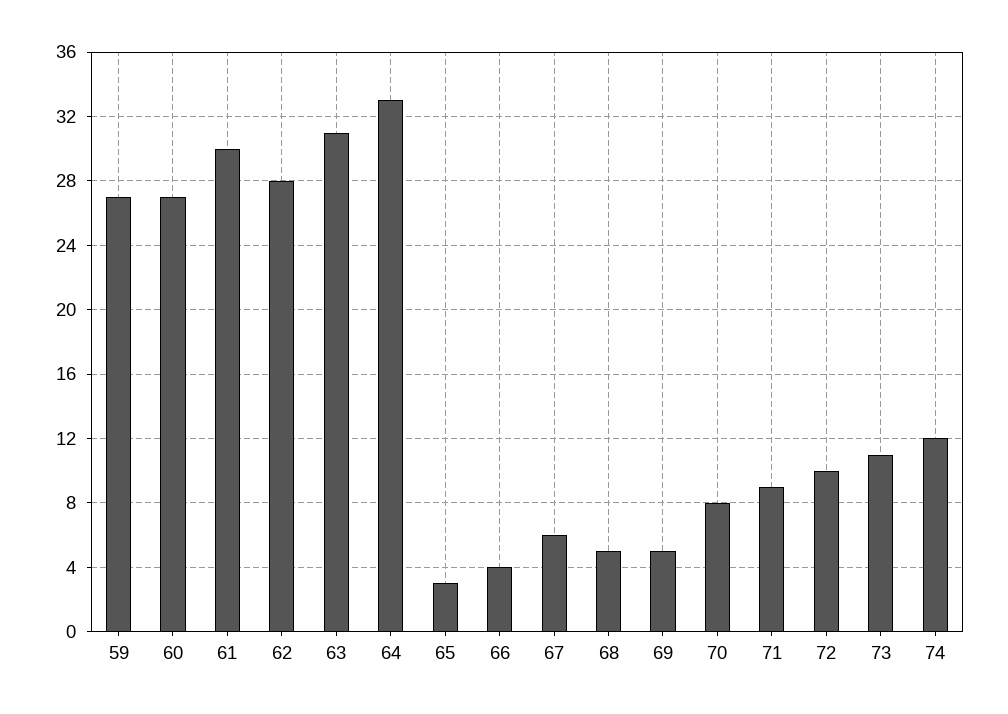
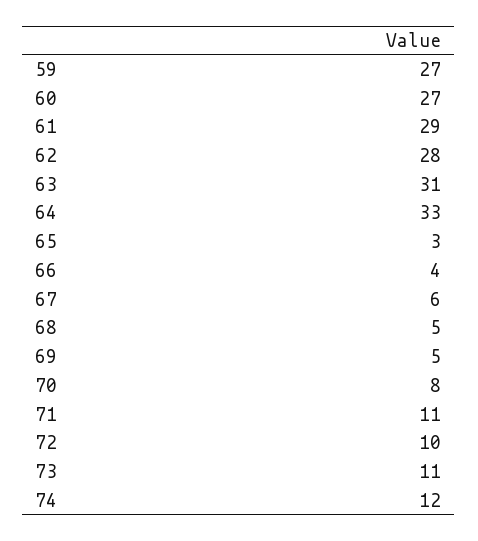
  {
    "59": 27,
    "60": 27,
-   "61": 30,
+   "61": 29,
    "62": 28,
    "63": 31,
    "64": 33,
    "65": 3,
    "66": 4,
    "67": 6,
    "68": 5,
    "69": 5,
    "70": 8,
-   "71": 9,
+   "71": 11,
    "72": 10,
    "73": 11,
    "74": 12
  }

